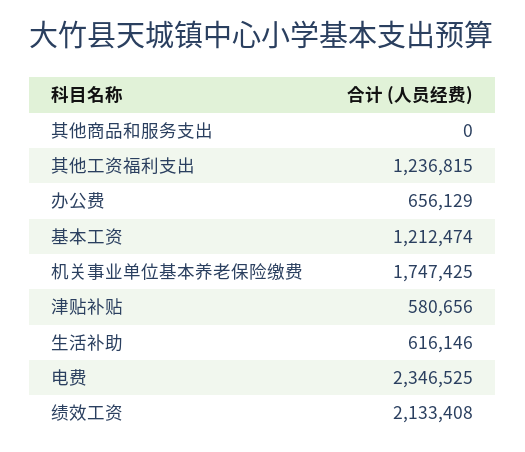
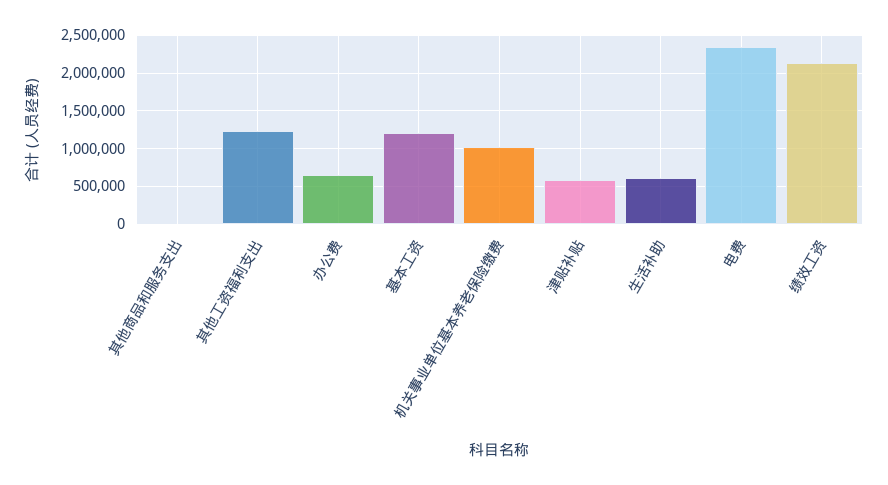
  {
    "其他商品和服务支出": 0,
    "其他工资福利支出": 1236815,
    "办公费": 656129,
    "基本工资": 1212474,
-   "机关事业单位基本养老保险缴费": 1747425,
+   "机关事业单位基本养老保险缴费": 1000000,
    "津贴补贴": 580656,
    "生活补助": 616146,
    "电费": 2346525,
    "绩效工资": 2133408
  }

